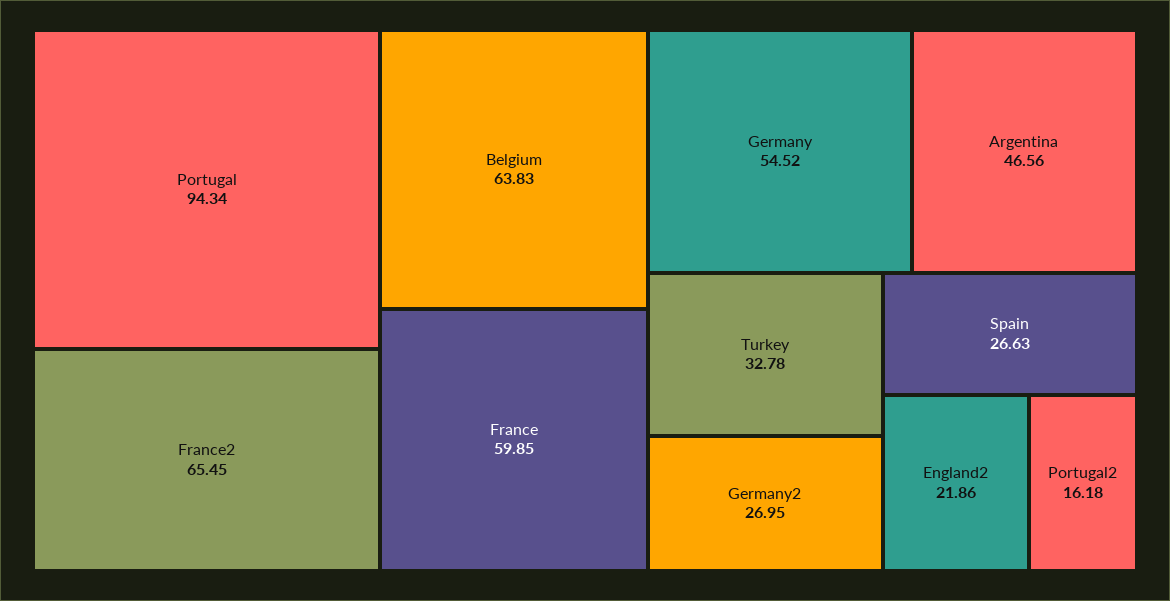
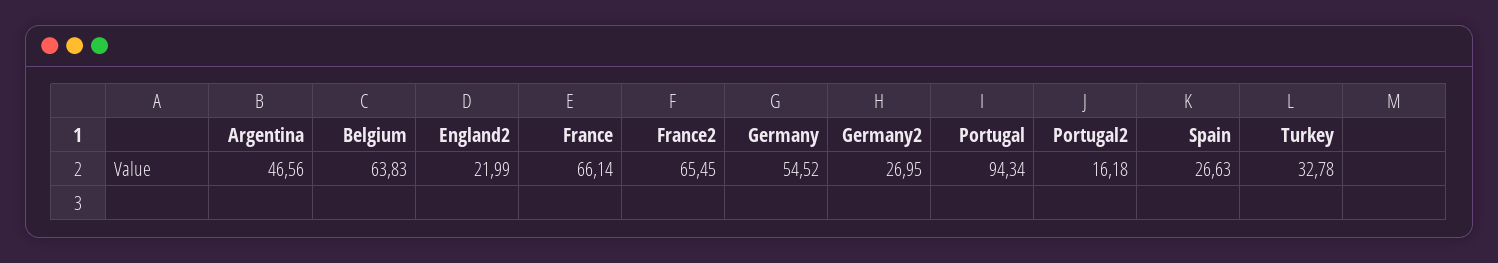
  {
    "Portugal": 94.34,
    "France2": 65.45,
    "Belgium": 63.83,
-   "France": 59.85,
+   "France": 66.14,
    "Germany": 54.52,
    "Argentina": 46.56,
    "Turkey": 32.78,
    "Germany2": 26.95,
    "Spain": 26.63,
-   "England2": 21.86,
+   "England2": 21.99,
    "Portugal2": 16.18
  }

